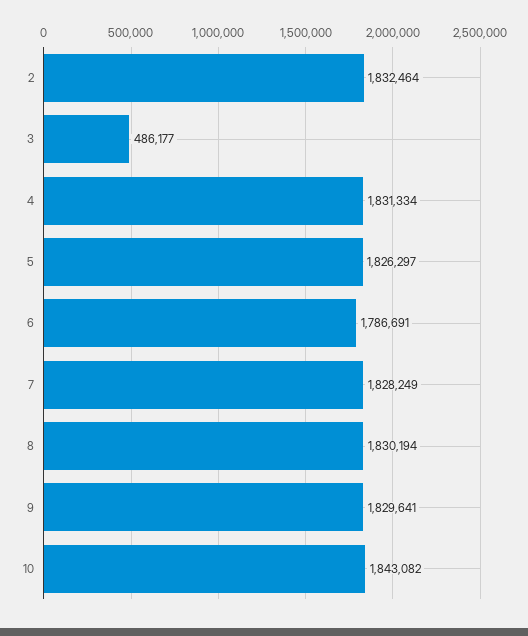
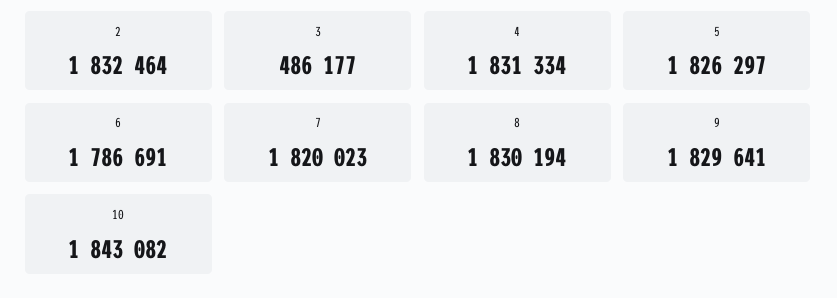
  {
    "2": 1832464,
    "3": 486177,
    "4": 1831334,
    "5": 1826297,
    "6": 1786691,
-   "7": 1828249,
+   "7": 1820023,
    "8": 1830194,
    "9": 1829641,
    "10": 1843082
  }

